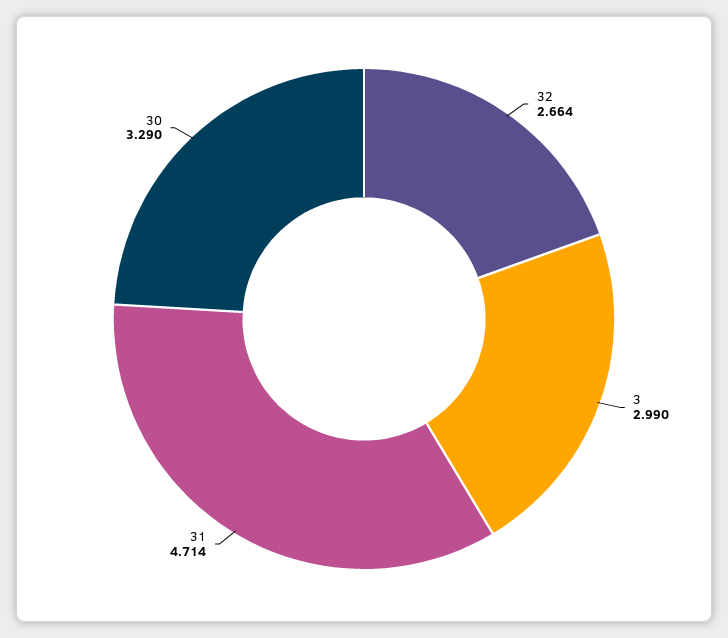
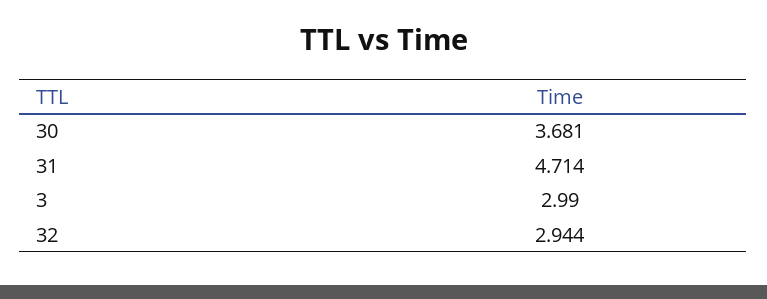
  {
-   "32": 2.664,
+   "32": 2.944,
    "3": 2.99,
    "31": 4.714,
-   "30": 3.29
+   "30": 3.681
  }

